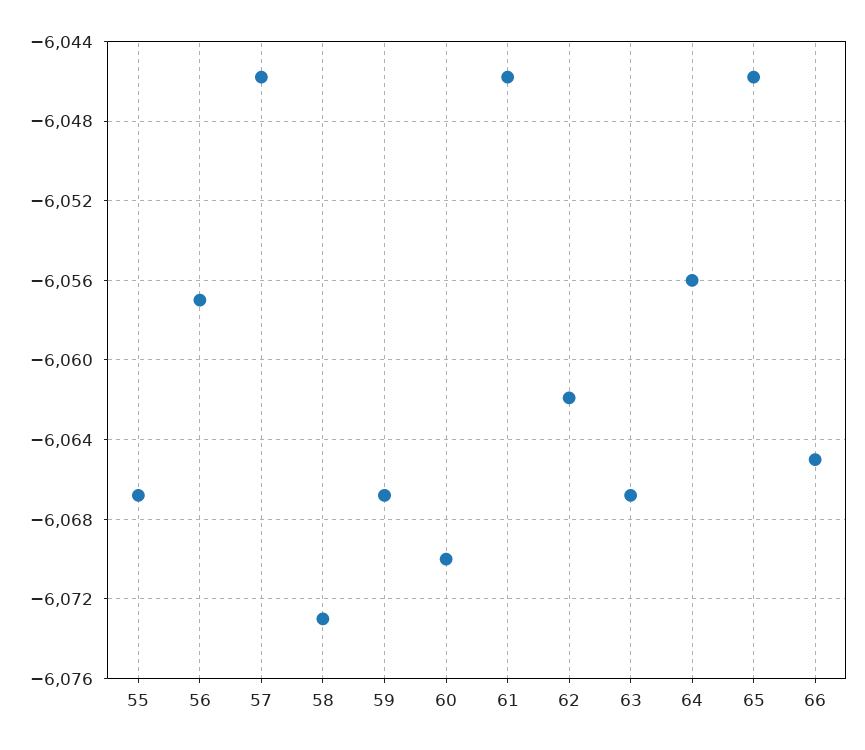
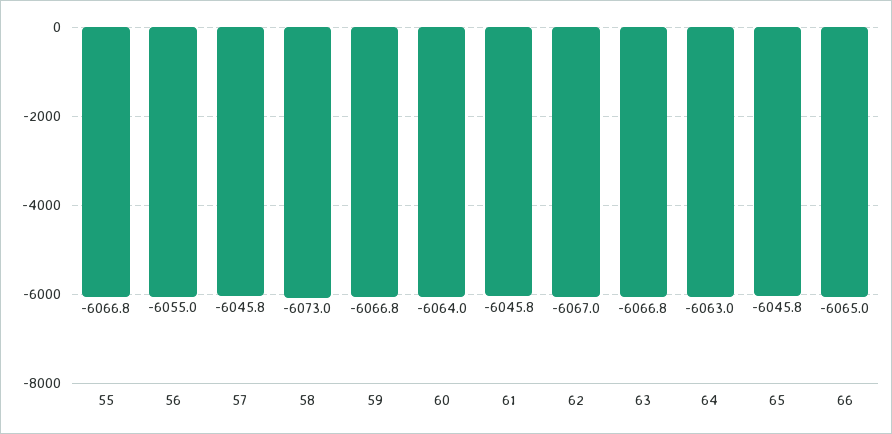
  {
    "55": -6066.8,
-   "56": -6057,
+   "56": -6055,
    "57": -6045.8,
    "58": -6073,
    "59": -6066.8,
-   "60": -6070,
+   "60": -6064,
    "61": -6045.8,
-   "62": -6062,
+   "62": -6067,
    "63": -6066.8,
-   "64": -6056,
+   "64": -6063,
    "65": -6045.8,
    "66": -6065
  }

